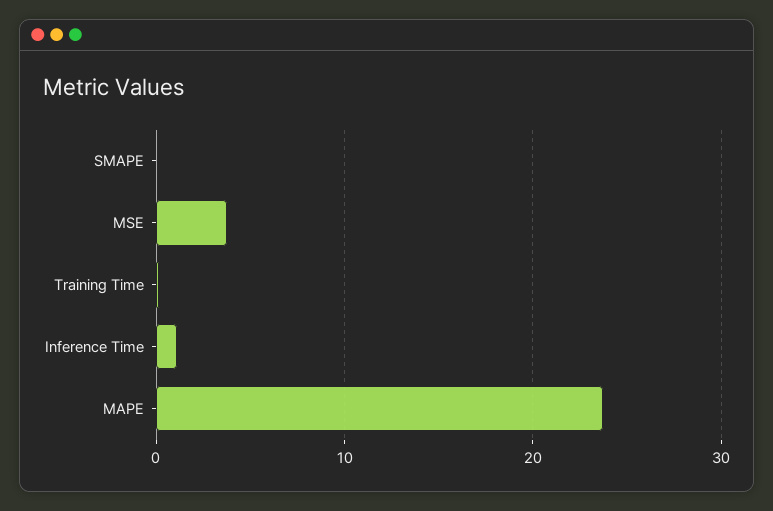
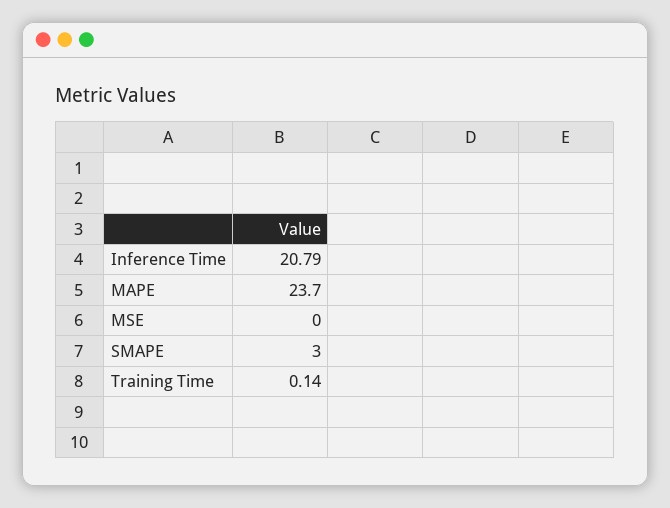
  {
-   "SMAPE": 0,
+   "SMAPE": 3,
-   "MSE": 4,
+   "MSE": 0,
    "Training Time": 0.14,
-   "Inference Time": 1,
+   "Inference Time": 20.79,
    "MAPE": 23.7
  }

